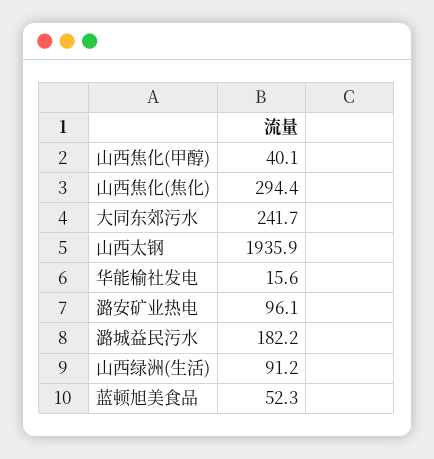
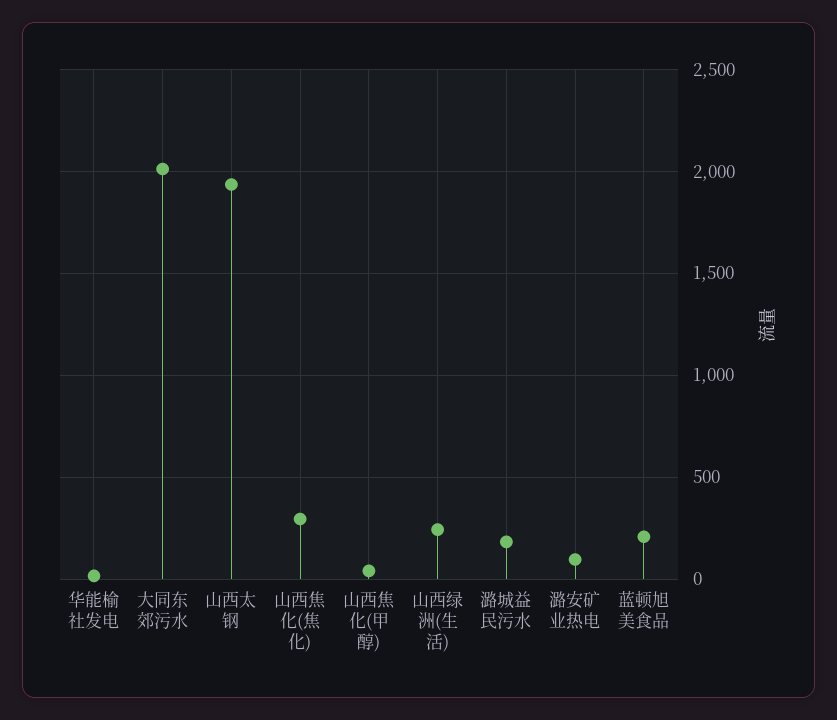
  {
    "山西焦化(甲醇)": 40.1,
    "山西焦化(焦化)": 294.4,
-   "大同东郊污水": 241.7,
+   "大同东郊污水": 2000,
    "山西太钢": 1935.9,
    "华能榆社发电": 15.6,
    "潞安矿业热电": 96.1,
    "潞城益民污水": 182.2,
-   "山西绿洲(生活)": 91.2,
+   "山西绿洲(生活)": 250,
-   "蓝顿旭美食品": 52.3
+   "蓝顿旭美食品": 200
  }

